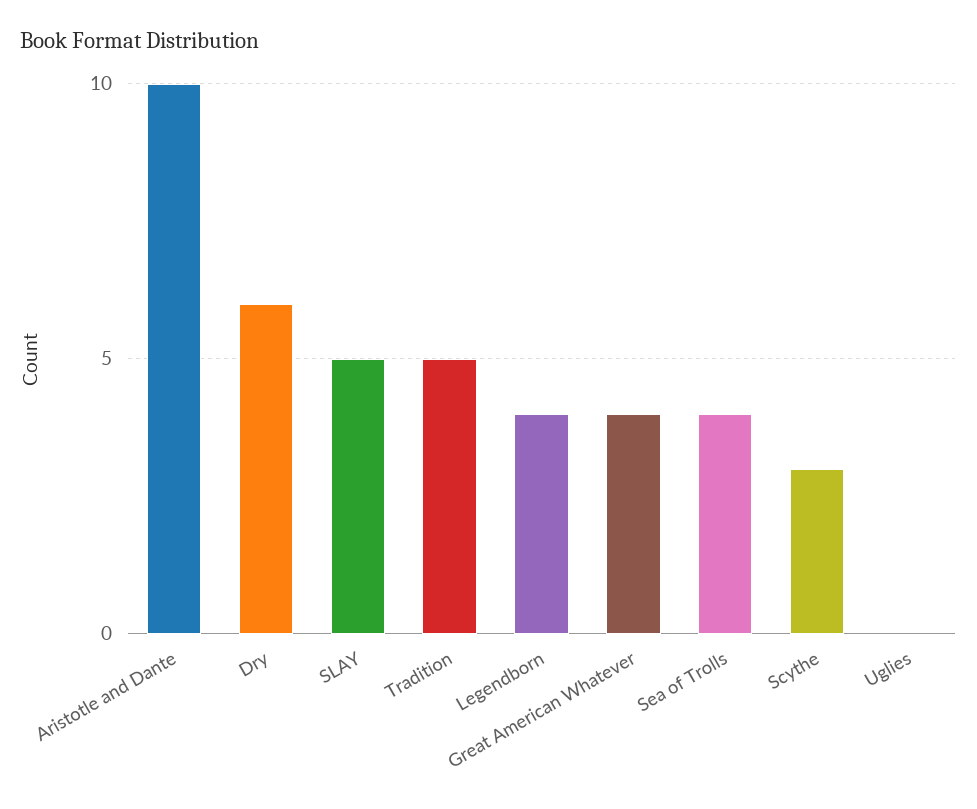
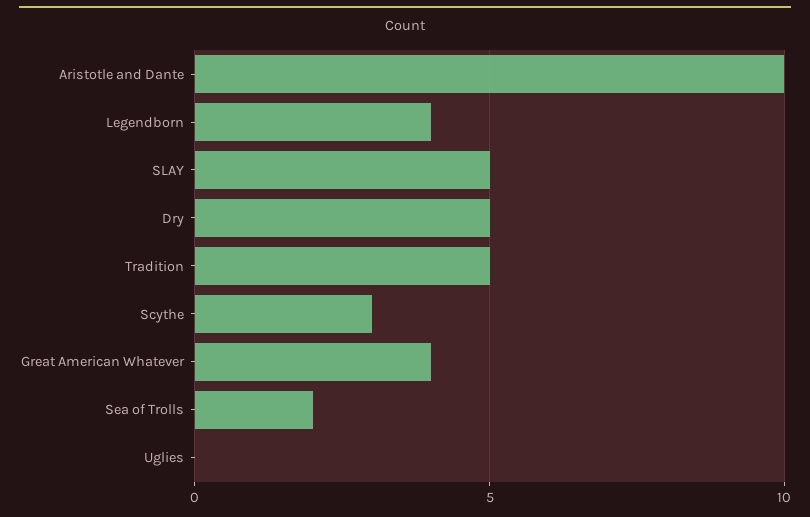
  {
    "Aristotle and Dante": 10,
-   "Dry": 6,
+   "Dry": 5,
    "SLAY": 5,
    "Tradition": 5,
    "Legendborn": 4,
    "Great American Whatever": 4,
-   "Sea of Trolls": 4,
+   "Sea of Trolls": 2,
    "Scythe": 3,
    "Uglies": 0
  }

